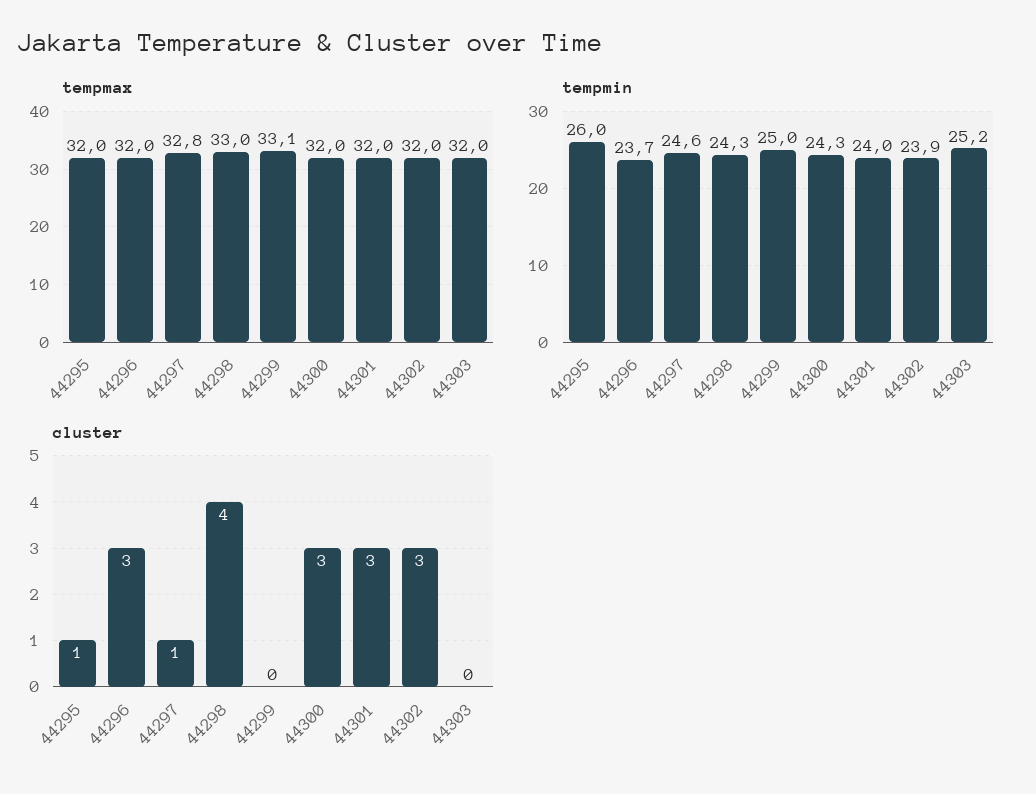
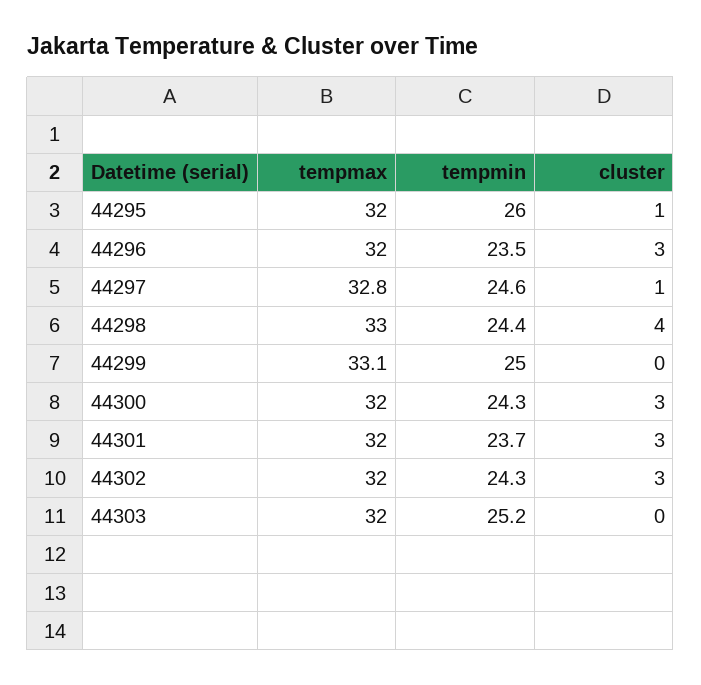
  {
    "tempmax": {
      "44295": 32,
      "44296": 32,
      "44297": 32.8,
      "44298": 33,
      "44299": 33.1,
      "44300": 32,
      "44301": 32,
      "44302": 32,
      "44303": 32
    },
    "tempmin": {
      "44295": 26,
-     "44296": 23.7,
+     "44296": 23.5,
      "44297": 24.6,
-     "44298": 24.3,
+     "44298": 24.4,
      "44299": 25,
      "44300": 24.3,
-     "44301": 24,
+     "44301": 23.7,
-     "44302": 23.9,
+     "44302": 24.3,
      "44303": 25.2
    },
    "cluster": {
      "44295": 1,
      "44296": 3,
      "44297": 1,
      "44298": 4,
      "44299": 0,
      "44300": 3,
      "44301": 3,
      "44302": 3,
      "44303": 0
    }
  }

